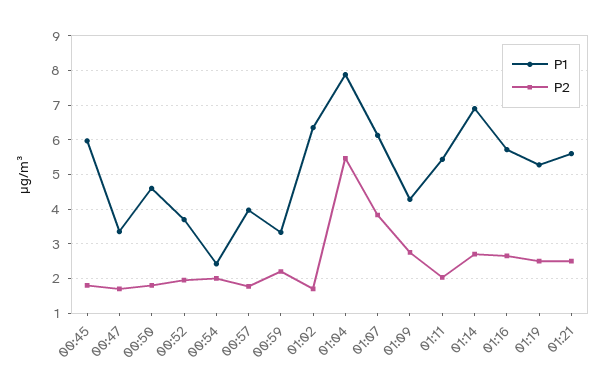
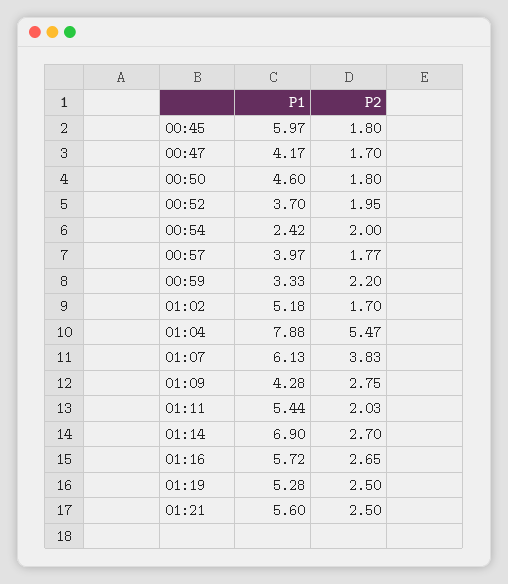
  {
    "P1": {
      "00:45": 5.97,
-     "00:47": 3.4,
+     "00:47": 4.17,
      "00:50": 4.6,
      "00:52": 3.7,
      "00:54": 2.42,
      "00:57": 3.97,
      "00:59": 3.33,
-     "01:02": 6.4,
+     "01:02": 5.18,
      "01:04": 7.88,
      "01:07": 6.13,
      "01:09": 4.28,
      "01:11": 5.44,
      "01:14": 6.9,
      "01:16": 5.72,
      "01:19": 5.28,
      "01:21": 5.6
    },
    "P2": {
      "00:45": 1.8,
      "00:47": 1.7,
      "00:50": 1.8,
      "00:52": 1.95,
      "00:54": 2,
      "00:57": 1.77,
      "00:59": 2.2,
      "01:02": 1.7,
      "01:04": 5.47,
      "01:07": 3.83,
      "01:09": 2.75,
      "01:11": 2.03,
      "01:14": 2.7,
      "01:16": 2.65,
      "01:19": 2.5,
      "01:21": 2.5
    }
  }

